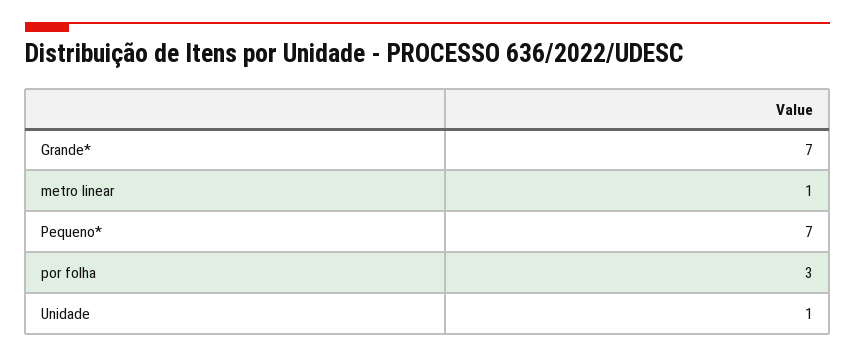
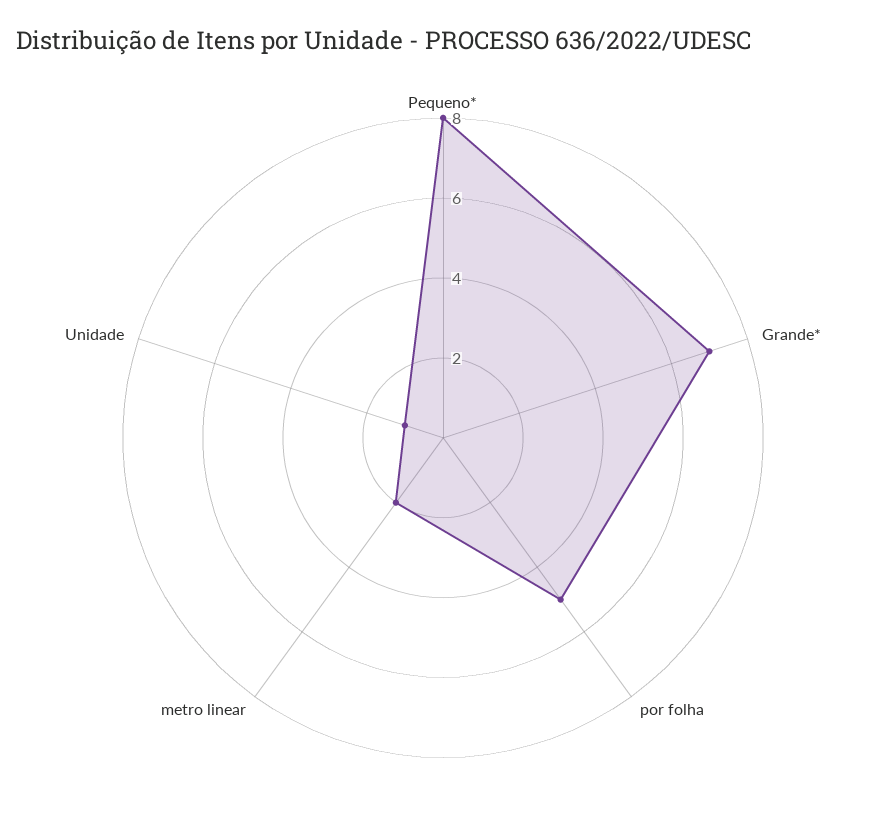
  {
    "Grande*": 7,
-   "metro linear": 1,
+   "metro linear": 2,
-   "Pequeno*": 7,
+   "Pequeno*": 8,
-   "por folha": 3,
+   "por folha": 5,
    "Unidade": 1
  }

